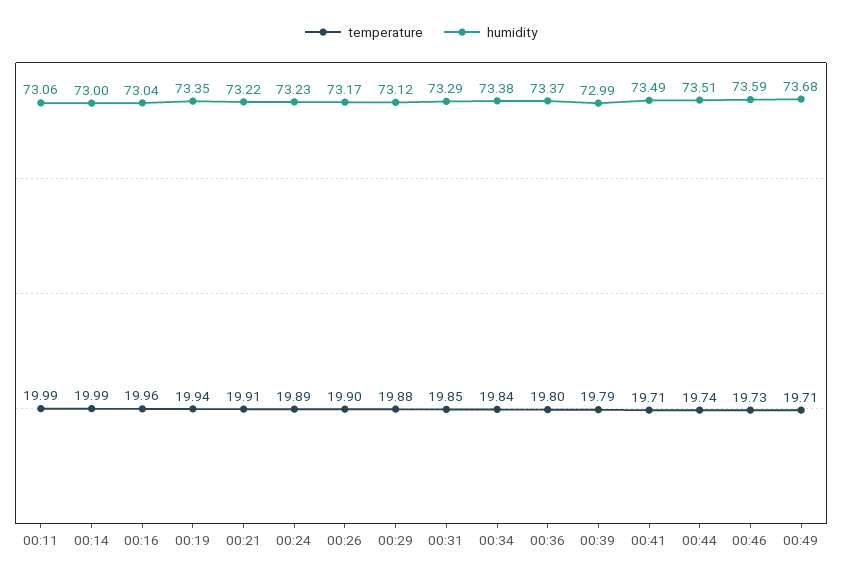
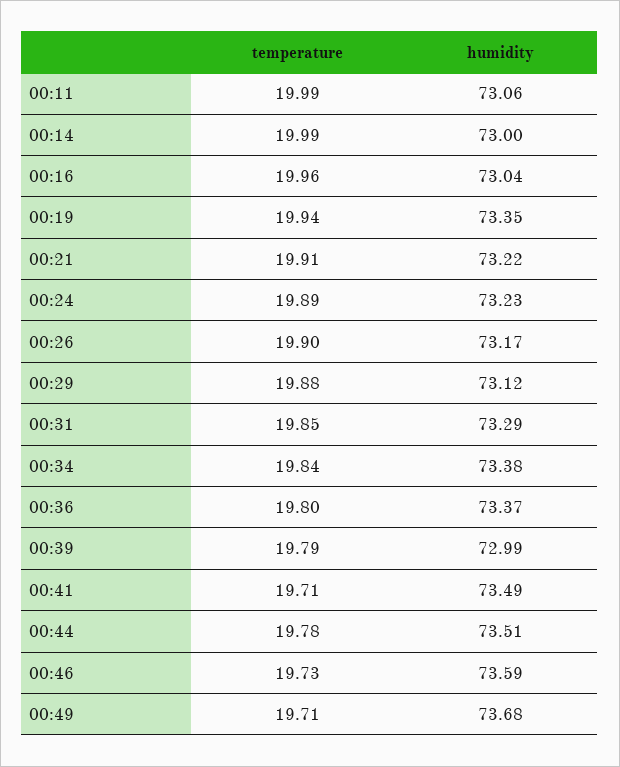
  {
    "temperature": {
      "00:11": 19.99,
      "00:14": 19.99,
      "00:16": 19.96,
      "00:19": 19.94,
      "00:21": 19.91,
      "00:24": 19.89,
      "00:26": 19.9,
      "00:29": 19.88,
      "00:31": 19.85,
      "00:34": 19.84,
      "00:36": 19.8,
      "00:39": 19.79,
      "00:41": 19.71,
-     "00:44": 19.74,
+     "00:44": 19.78,
      "00:46": 19.73,
      "00:49": 19.71
    },
    "humidity": {
      "00:11": 73.06,
      "00:14": 73,
      "00:16": 73.04,
      "00:19": 73.35,
      "00:21": 73.22,
      "00:24": 73.23,
      "00:26": 73.17,
      "00:29": 73.12,
      "00:31": 73.29,
      "00:34": 73.38,
      "00:36": 73.37,
      "00:39": 72.99,
      "00:41": 73.49,
      "00:44": 73.51,
      "00:46": 73.59,
      "00:49": 73.68
    }
  }

